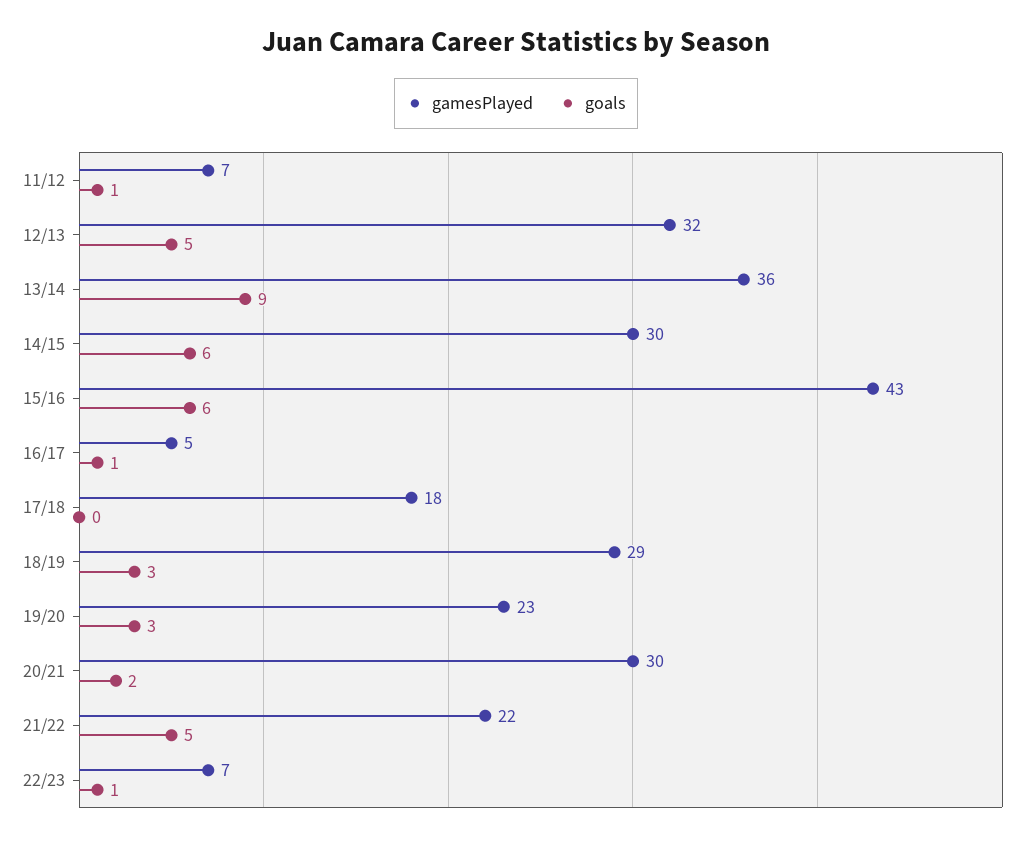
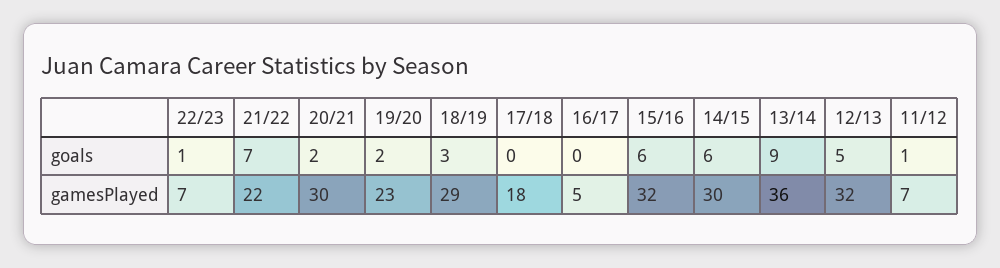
  {
    "gamesPlayed": {
      "11/12": 7,
      "12/13": 32,
      "13/14": 36,
      "14/15": 30,
-     "15/16": 43,
+     "15/16": 32,
      "16/17": 5,
      "17/18": 18,
      "18/19": 29,
      "19/20": 23,
      "20/21": 30,
      "21/22": 22,
      "22/23": 7
    },
    "goals": {
      "11/12": 1,
      "12/13": 5,
      "13/14": 9,
      "14/15": 6,
      "15/16": 6,
-     "16/17": 1,
+     "16/17": 0,
      "17/18": 0,
      "18/19": 3,
-     "19/20": 3,
+     "19/20": 2,
      "20/21": 2,
-     "21/22": 5,
+     "21/22": 7,
      "22/23": 1
    }
  }

